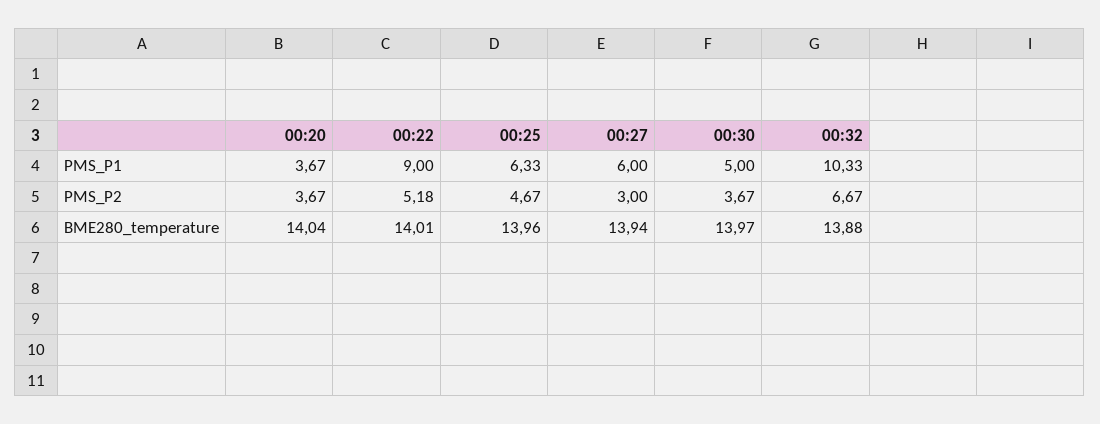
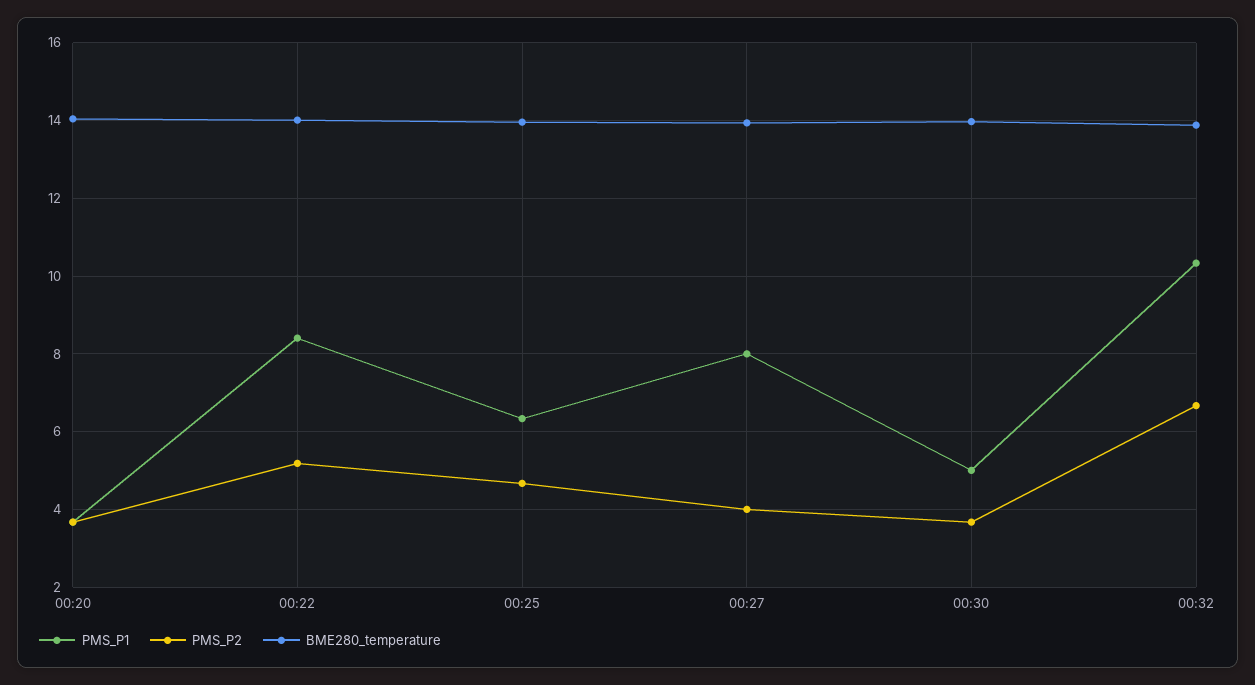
  {
    "PMS_P1": {
      "00:20": 3.67,
-     "00:22": 9,
+     "00:22": 8.4,
      "00:25": 6.33,
-     "00:27": 6,
+     "00:27": 8,
      "00:30": 5,
      "00:32": 10.33
    },
    "PMS_P2": {
      "00:20": 3.67,
      "00:22": 5.18,
      "00:25": 4.67,
-     "00:27": 3,
+     "00:27": 4,
      "00:30": 3.67,
      "00:32": 6.67
    },
    "BME280_temperature": {
      "00:20": 14.04,
      "00:22": 14.01,
      "00:25": 13.96,
      "00:27": 13.94,
      "00:30": 13.97,
      "00:32": 13.88
    }
  }

